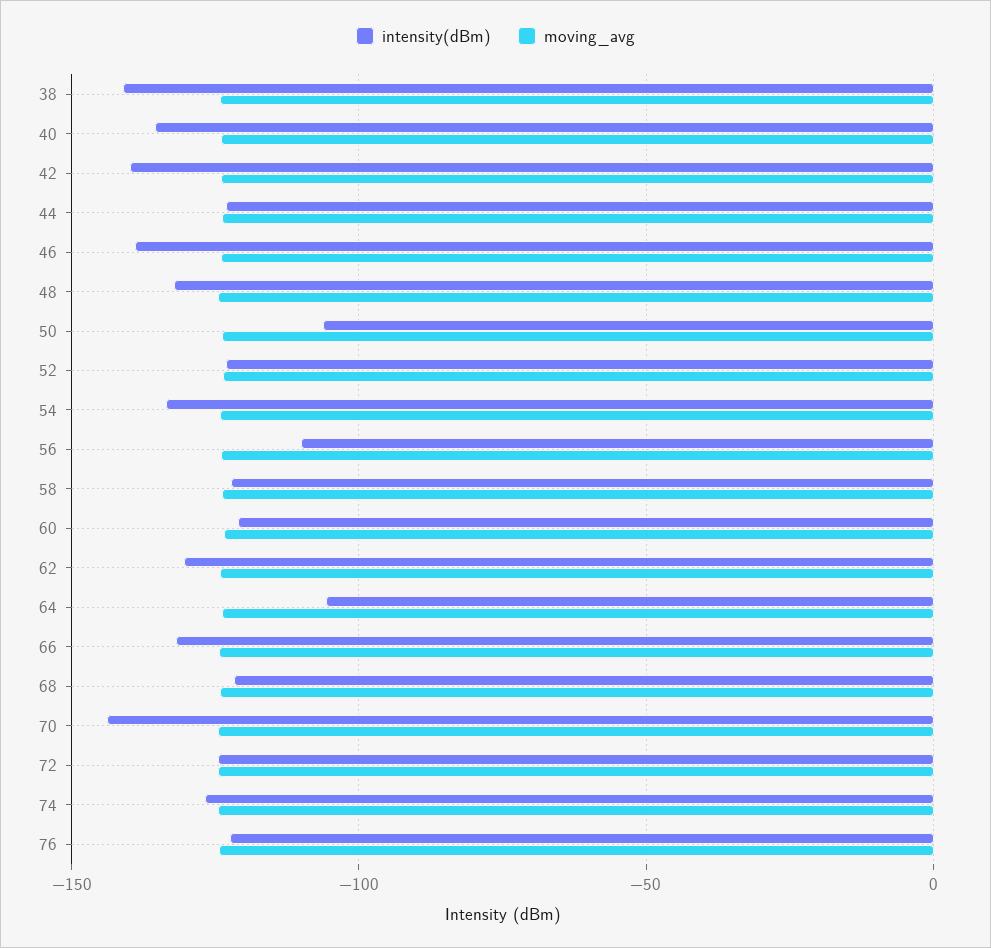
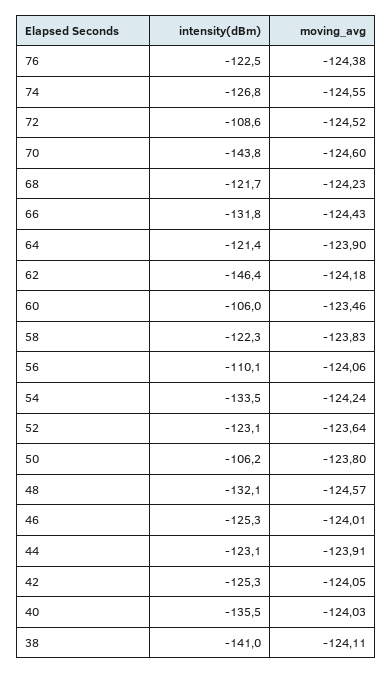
  {
    "intensity(dBm)": {
      "38": -141,
      "40": -135.5,
-     "42": -140,
+     "42": -125.3,
      "44": -123.1,
-     "46": -140,
+     "46": -125.3,
      "48": -132.1,
      "50": -106.2,
      "52": -123.1,
      "54": -133.5,
      "56": -110.1,
      "58": -122.3,
-     "60": -120,
+     "60": -106,
-     "62": -130,
+     "62": -146.4,
-     "64": -105,
+     "64": -121.4,
      "66": -131.8,
      "68": -121.7,
      "70": -143.8,
-     "72": -125,
+     "72": -108.6,
      "74": -126.8,
      "76": -122.5
    },
    "moving_avg": {
      "38": -124.11,
      "40": -124.03,
      "42": -124.05,
      "44": -123.91,
      "46": -124.01,
      "48": -124.57,
      "50": -123.8,
      "52": -123.64,
      "54": -124.24,
      "56": -124.06,
      "58": -123.83,
      "60": -123.46,
      "62": -124.18,
      "64": -123.9,
      "66": -124.43,
      "68": -124.23,
      "70": -124.6,
      "72": -124.52,
      "74": -124.55,
      "76": -124.38
    }
  }

